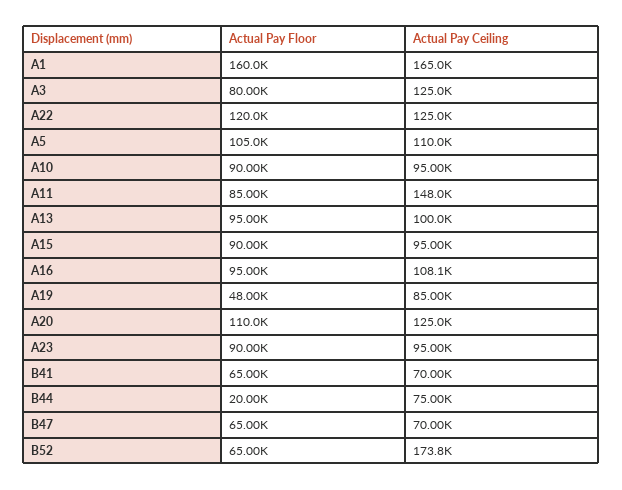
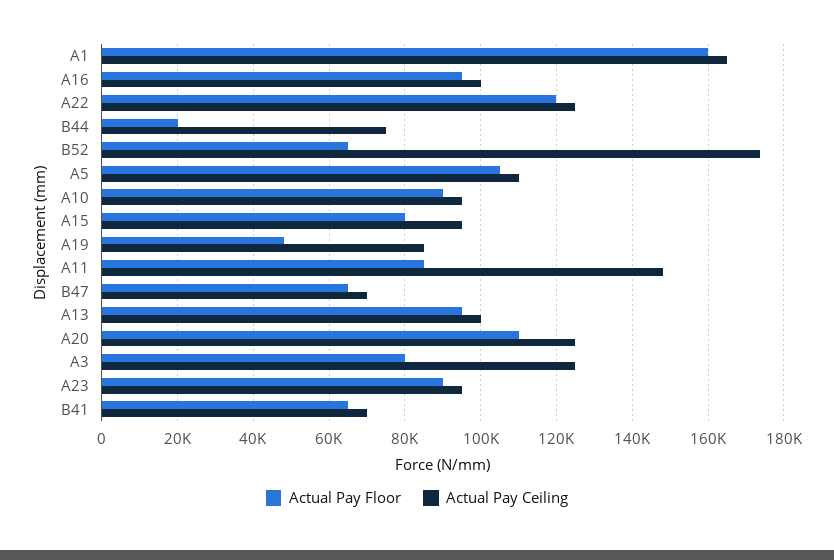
  {
    "Actual Pay Floor": {
      "A1": 160000,
      "A3": 80000,
      "A22": 120000,
      "A5": 105000,
      "A10": 90000,
      "A11": 85000,
      "A13": 95000,
-     "A15": 90000,
+     "A15": 80000,
      "A16": 95000,
      "A19": 48000,
      "A20": 110000,
      "A23": 90000,
      "B41": 65000,
      "B44": 20000,
      "B47": 65000,
      "B52": 65000
    },
    "Actual Pay Ceiling": {
      "A1": 165000,
      "A3": 125000,
      "A22": 125000,
      "A5": 110000,
      "A10": 95000,
      "A11": 148000,
      "A13": 100000,
      "A15": 95000,
-     "A16": 108100,
+     "A16": 100000,
      "A19": 85000,
      "A20": 125000,
      "A23": 95000,
      "B41": 70000,
      "B44": 75000,
      "B47": 70000,
      "B52": 173800
    }
  }

